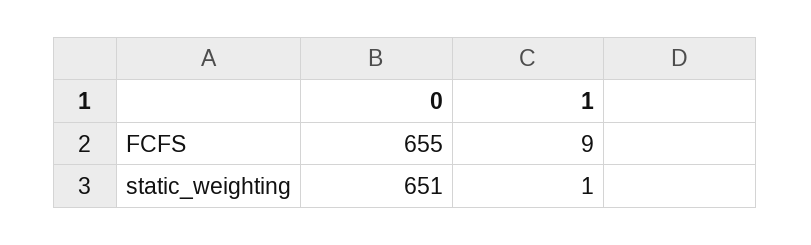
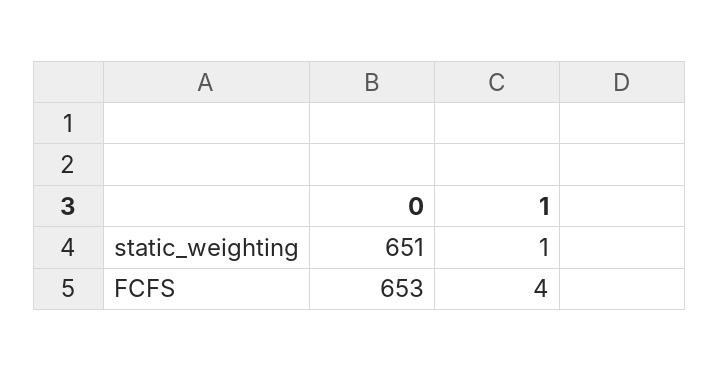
  {
    "0": {
-     "FCFS": 655,
+     "FCFS": 653,
      "static_weighting": 651
    },
    "1": {
-     "FCFS": 9,
+     "FCFS": 4,
      "static_weighting": 1
    }
  }

